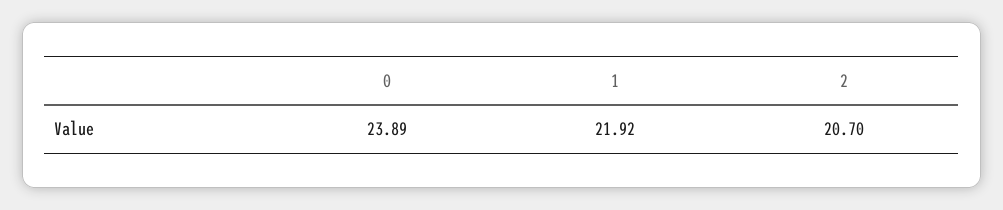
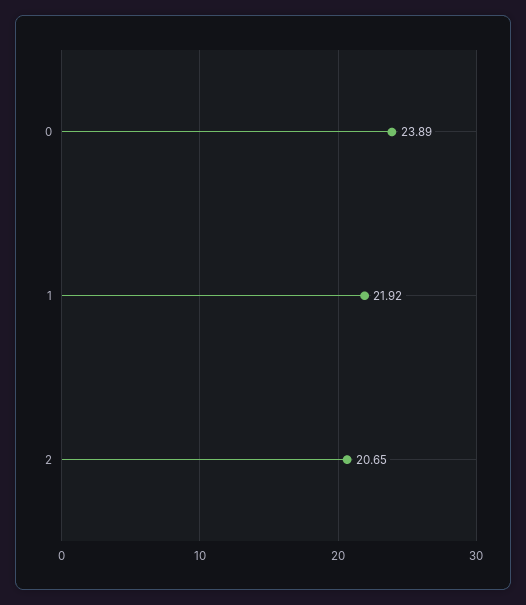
  {
    "0": 23.89,
    "1": 21.92,
-   "2": 20.7
+   "2": 20.65
  }

